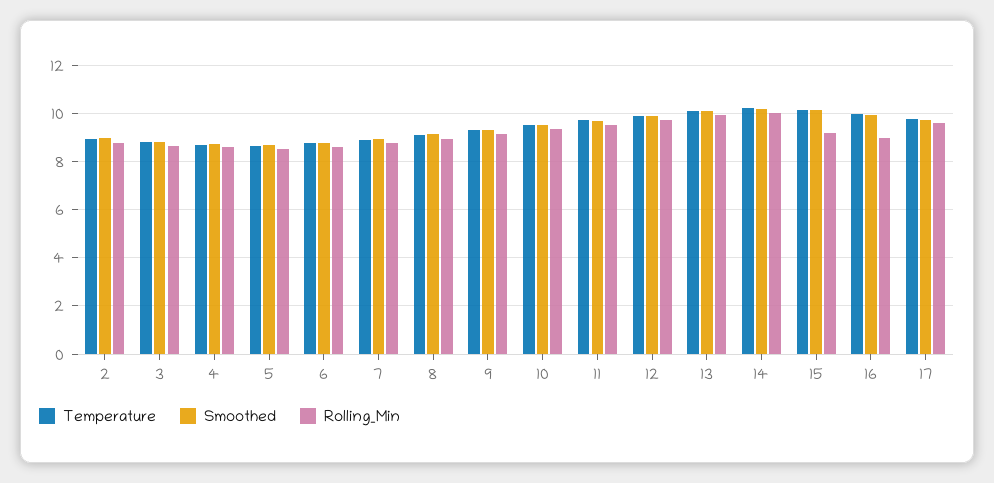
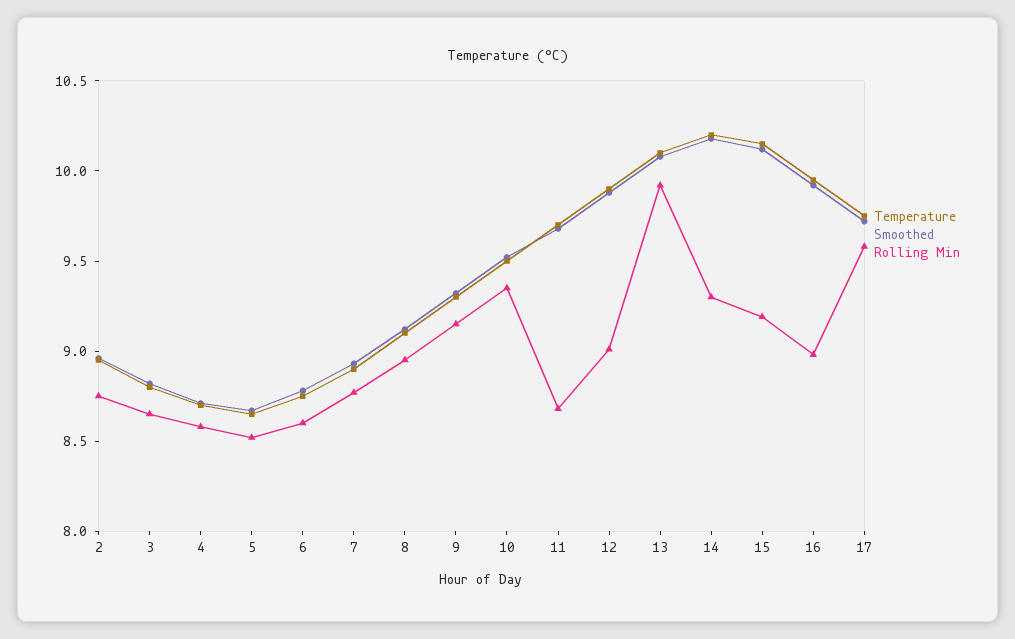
  {
    "Temperature": {
      "2": 9,
      "3": 8.8,
      "4": 8.7,
      "5": 8.7,
      "6": 8.8,
      "7": 8.9,
      "8": 9.1,
      "9": 9.3,
      "10": 9.5,
      "11": 9.7,
      "12": 9.9,
      "13": 10.1,
      "14": 10.2,
      "15": 10.2,
      "16": 10,
      "17": 9.8
    },
    "Smoothed": {
      "2": 9,
      "3": 8.8,
      "4": 8.7,
      "5": 8.7,
      "6": 8.8,
      "7": 8.9,
      "8": 9.1,
      "9": 9.3,
      "10": 9.5,
      "11": 9.7,
      "12": 9.9,
      "13": 10.1,
      "14": 10.2,
      "15": 10.1,
      "16": 9.9,
      "17": 9.7
    },
    "Rolling_Min": {
      "2": 8.8,
      "3": 8.7,
      "4": 8.6,
      "5": 8.5,
      "6": 8.6,
      "7": 8.8,
      "8": 9,
      "9": 9.2,
      "10": 9.4,
-     "11": 9.5,
+     "11": 8.7,
-     "12": 9.75,
+     "12": 9,
      "13": 9.9,
-     "14": 10,
+     "14": 9.3,
      "15": 9.2,
      "16": 9,
      "17": 9.6
    }
  }

